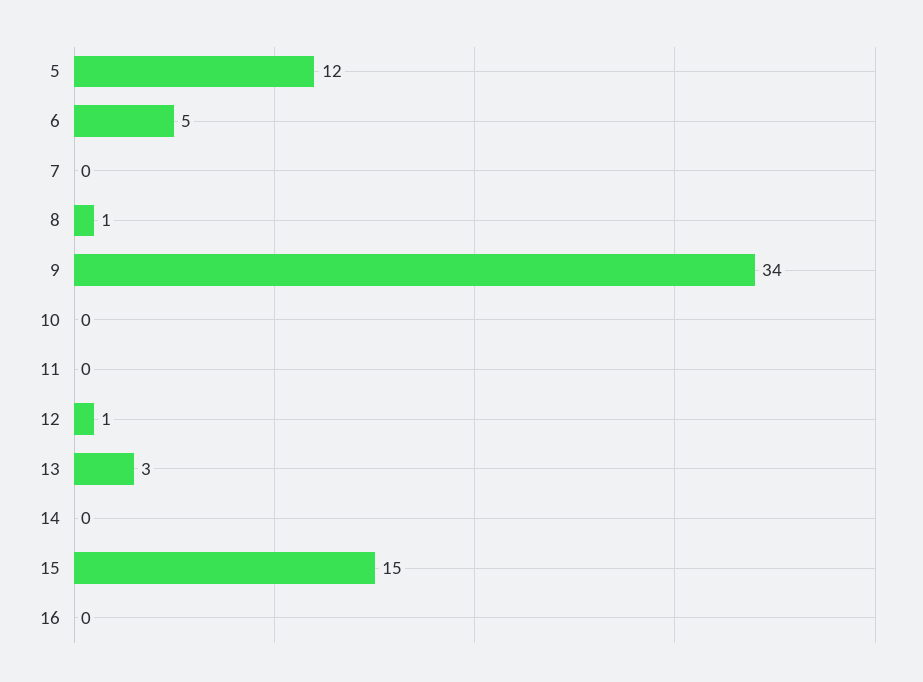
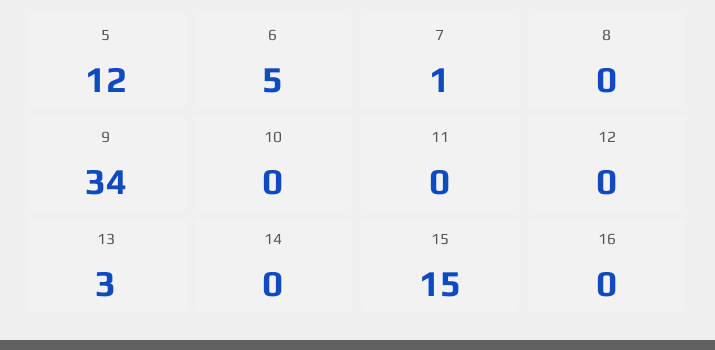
  {
    "5": 12,
    "6": 5,
-   "7": 0,
+   "7": 1,
-   "8": 1,
+   "8": 0,
    "9": 34,
    "10": 0,
    "11": 0,
-   "12": 1,
+   "12": 0,
    "13": 3,
    "14": 0,
    "15": 15,
    "16": 0
  }

